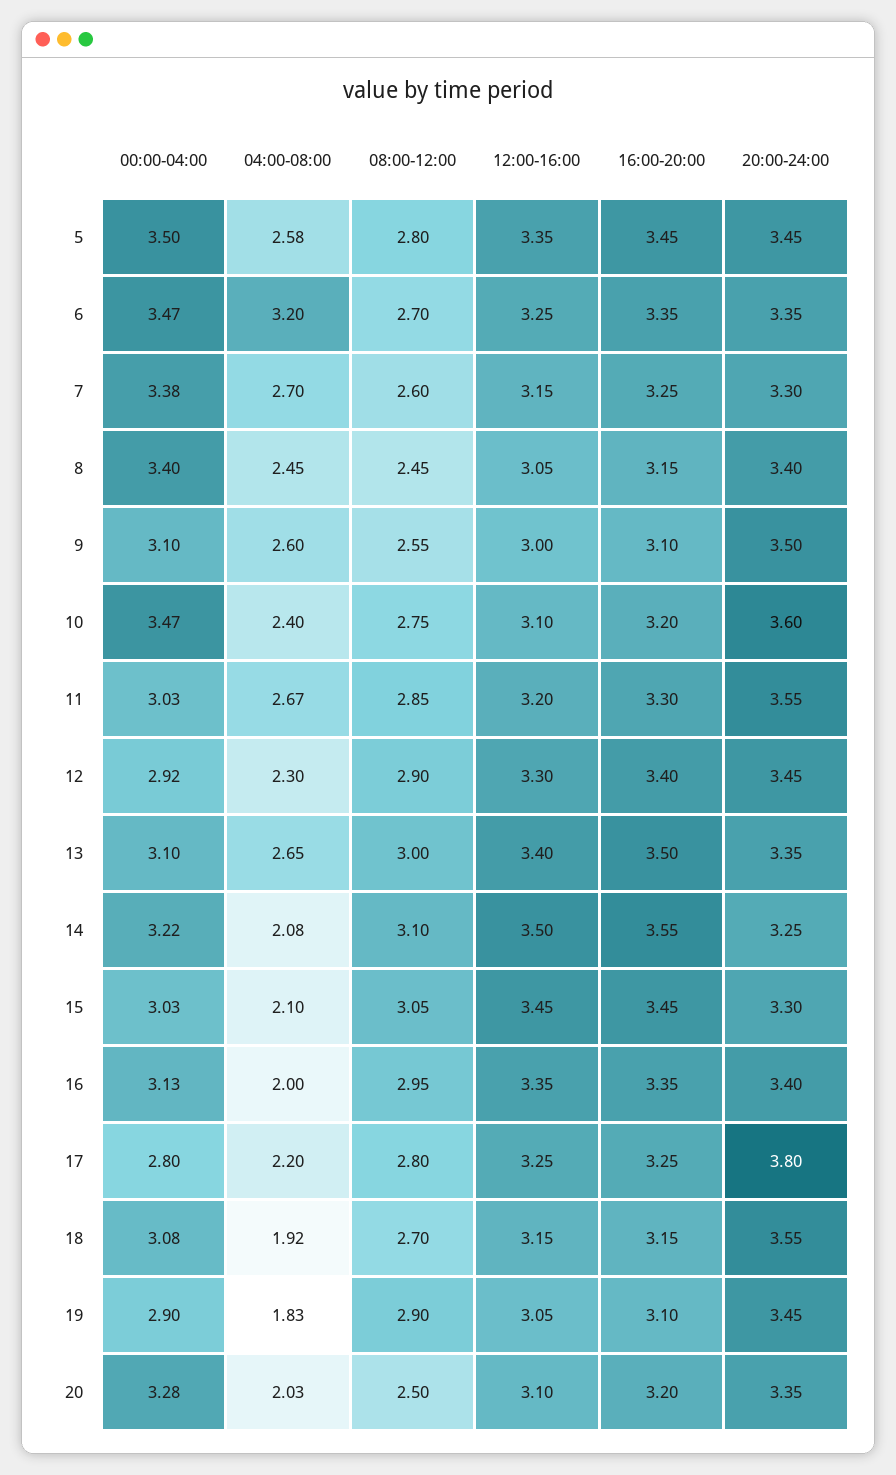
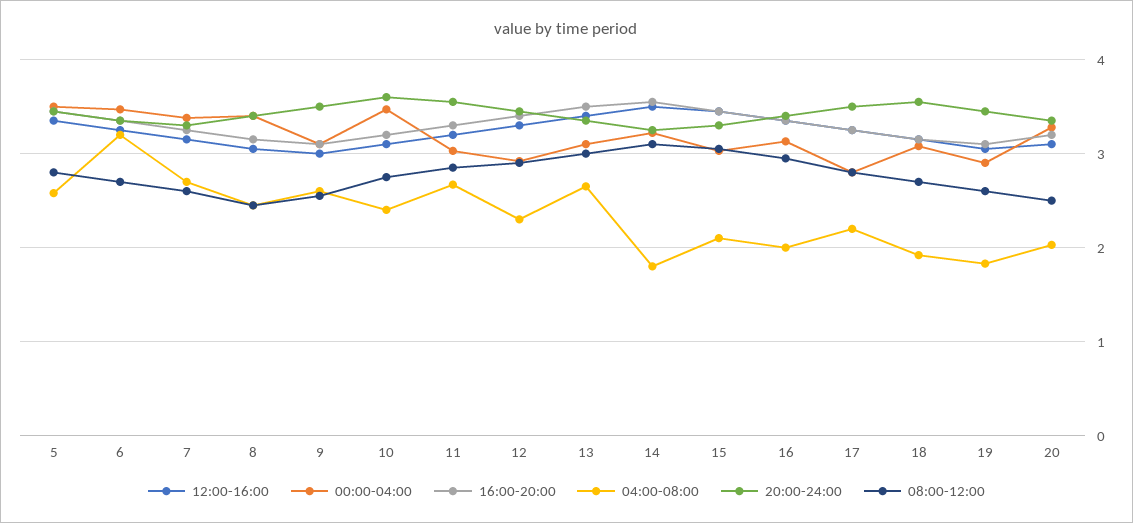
  {
    "00:00-04:00": {
      "5": 3.5,
      "6": 3.47,
      "7": 3.38,
      "8": 3.4,
      "9": 3.1,
      "10": 3.47,
      "11": 3.03,
      "12": 2.92,
      "13": 3.1,
      "14": 3.22,
      "15": 3.03,
      "16": 3.13,
      "17": 2.8,
      "18": 3.08,
      "19": 2.9,
      "20": 3.28
    },
    "04:00-08:00": {
      "5": 2.58,
      "6": 3.2,
      "7": 2.7,
      "8": 2.45,
      "9": 2.6,
      "10": 2.4,
      "11": 2.67,
      "12": 2.3,
      "13": 2.65,
-     "14": 2.08,
+     "14": 1.8,
      "15": 2.1,
      "16": 2,
      "17": 2.2,
      "18": 1.92,
      "19": 1.83,
      "20": 2.03
    },
    "08:00-12:00": {
      "5": 2.8,
      "6": 2.7,
      "7": 2.6,
      "8": 2.45,
      "9": 2.55,
      "10": 2.75,
      "11": 2.85,
      "12": 2.9,
      "13": 3,
      "14": 3.1,
      "15": 3.05,
      "16": 2.95,
      "17": 2.8,
      "18": 2.7,
-     "19": 2.9,
+     "19": 2.6,
      "20": 2.5
    },
    "12:00-16:00": {
      "5": 3.35,
      "6": 3.25,
      "7": 3.15,
      "8": 3.05,
      "9": 3,
      "10": 3.1,
      "11": 3.2,
      "12": 3.3,
      "13": 3.4,
      "14": 3.5,
      "15": 3.45,
      "16": 3.35,
      "17": 3.25,
      "18": 3.15,
      "19": 3.05,
      "20": 3.1
    },
    "16:00-20:00": {
      "5": 3.45,
      "6": 3.35,
      "7": 3.25,
      "8": 3.15,
      "9": 3.1,
      "10": 3.2,
      "11": 3.3,
      "12": 3.4,
      "13": 3.5,
      "14": 3.55,
      "15": 3.45,
      "16": 3.35,
      "17": 3.25,
      "18": 3.15,
      "19": 3.1,
      "20": 3.2
    },
    "20:00-24:00": {
      "5": 3.45,
      "6": 3.35,
      "7": 3.3,
      "8": 3.4,
      "9": 3.5,
      "10": 3.6,
      "11": 3.55,
      "12": 3.45,
      "13": 3.35,
      "14": 3.25,
      "15": 3.3,
      "16": 3.4,
-     "17": 3.8,
+     "17": 3.5,
      "18": 3.55,
      "19": 3.45,
      "20": 3.35
    }
  }

